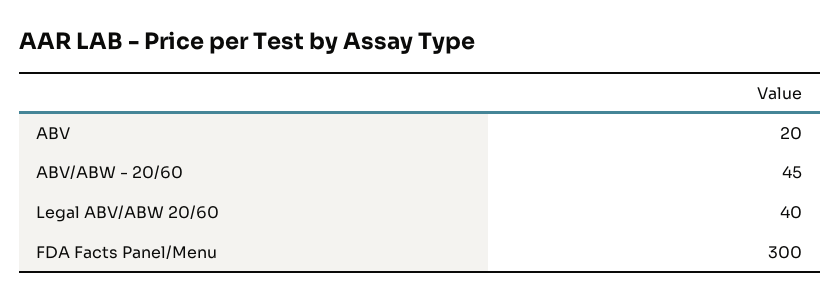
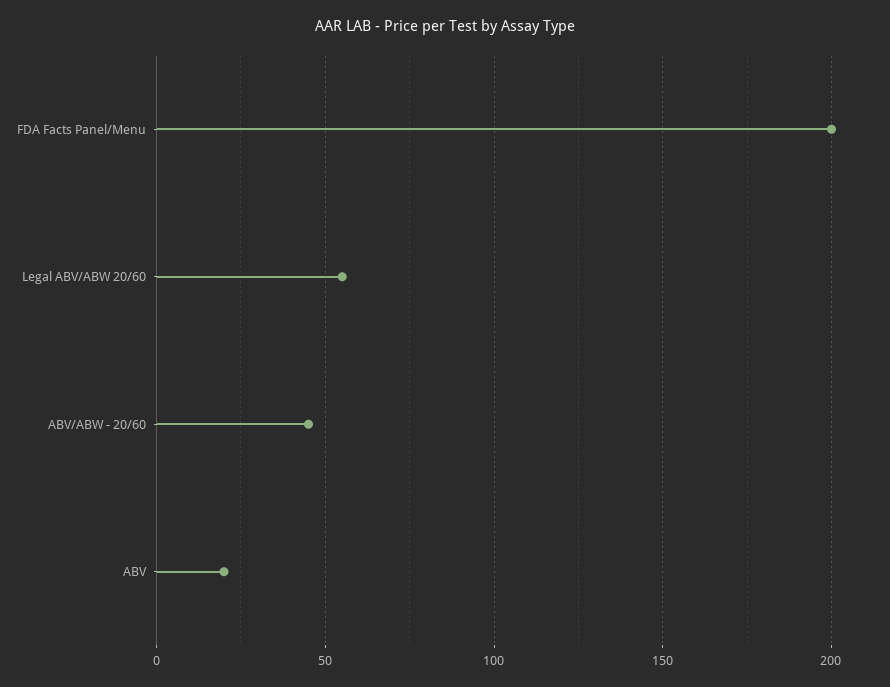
  {
    "ABV": 20,
    "ABV/ABW - 20/60": 45,
-   "Legal ABV/ABW 20/60": 40,
+   "Legal ABV/ABW 20/60": 55,
-   "FDA Facts Panel/Menu": 300
+   "FDA Facts Panel/Menu": 200
  }

